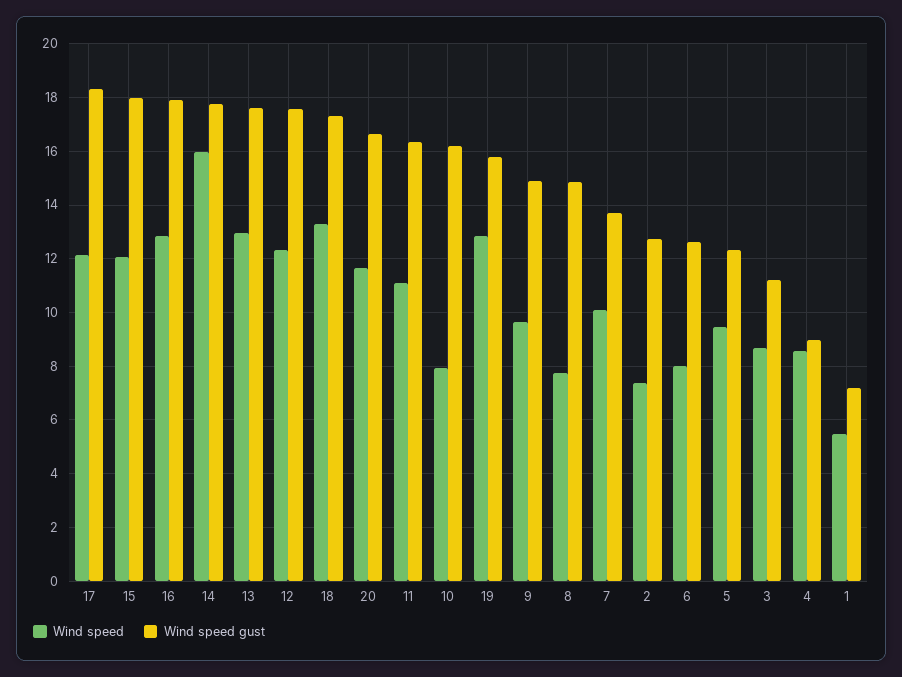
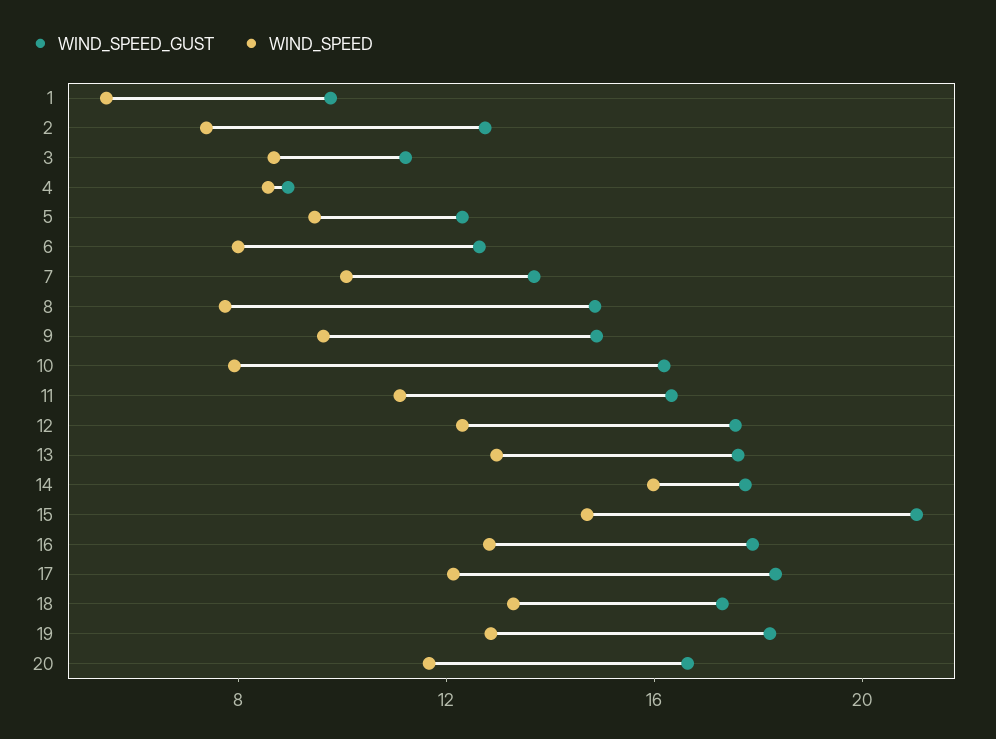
  {
    "Wind speed": {
      "17": 12.25,
-     "15": 12,
+     "15": 15,
      "16": 12.75,
      "14": 16,
      "13": 13,
      "12": 12.25,
      "18": 13.25,
      "20": 11.75,
      "11": 11,
      "10": 8,
      "19": 12.75,
      "9": 9.75,
      "8": 7.75,
      "7": 10,
      "2": 7.5,
      "6": 8,
      "5": 9.5,
      "3": 8.75,
      "4": 8.5,
      "1": 5.5
    },
    "Wind speed gust": {
      "17": 18.25,
-     "15": 18,
+     "15": 21,
      "16": 18,
      "14": 17.75,
      "13": 17.5,
      "12": 17.5,
      "18": 17.25,
      "20": 16.75,
      "11": 16.25,
      "10": 16.25,
-     "19": 15.75,
+     "19": 18,
      "9": 15,
      "8": 14.75,
      "7": 13.75,
      "2": 12.75,
      "6": 12.75,
      "5": 12.25,
      "3": 11.25,
      "4": 9,
-     "1": 7.25
+     "1": 10
    }
  }

